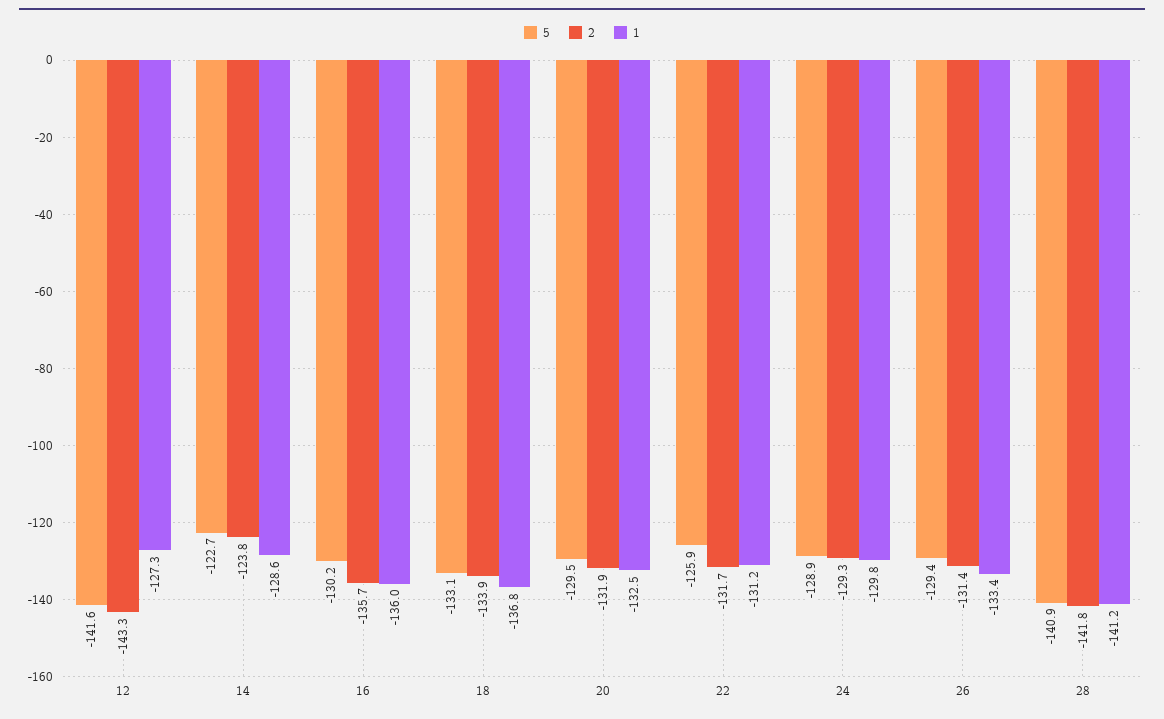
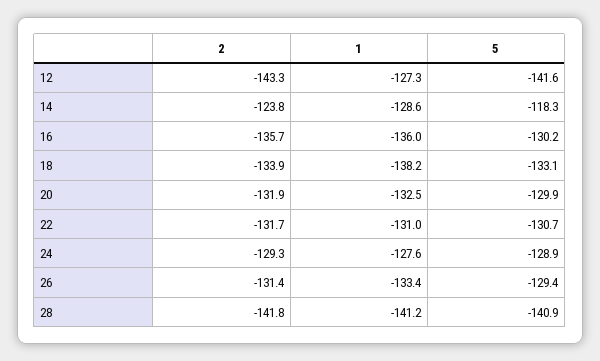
  {
    "5": {
      "12": -141.6,
-     "14": -122.7,
+     "14": -118.3,
      "16": -130.2,
      "18": -133.1,
-     "20": -129.5,
+     "20": -129.9,
-     "22": -125.9,
+     "22": -130.7,
      "24": -128.9,
      "26": -129.4,
      "28": -140.9
    },
    "2": {
      "12": -143.3,
      "14": -123.8,
      "16": -135.7,
      "18": -133.9,
      "20": -131.9,
      "22": -131.7,
      "24": -129.3,
      "26": -131.4,
      "28": -141.8
    },
    "1": {
      "12": -127.3,
      "14": -128.6,
      "16": -136,
-     "18": -136.8,
+     "18": -138.2,
      "20": -132.5,
-     "22": -131.2,
+     "22": -131,
-     "24": -129.8,
+     "24": -127.6,
      "26": -133.4,
      "28": -141.2
    }
  }

